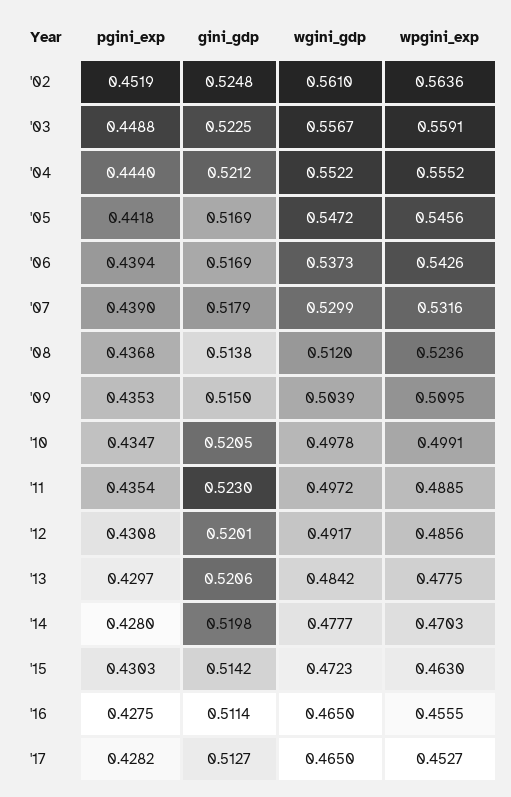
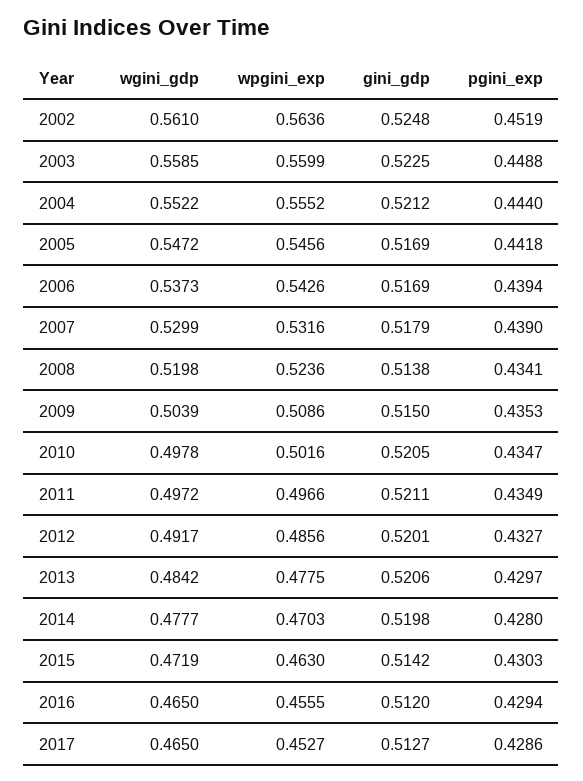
  {
    "pgini_exp": {
      "'02": 0.4519,
      "'03": 0.4488,
      "'04": 0.444,
      "'05": 0.4418,
      "'06": 0.4394,
      "'07": 0.439,
-     "'08": 0.4368,
+     "'08": 0.4341,
      "'09": 0.4353,
      "'10": 0.4347,
-     "'11": 0.4354,
+     "'11": 0.4349,
-     "'12": 0.4308,
+     "'12": 0.4327,
      "'13": 0.4297,
      "'14": 0.428,
      "'15": 0.4303,
-     "'16": 0.4275,
+     "'16": 0.4294,
-     "'17": 0.4282
+     "'17": 0.4286
    },
    "gini_gdp": {
      "'02": 0.5248,
      "'03": 0.5225,
      "'04": 0.5212,
      "'05": 0.5169,
      "'06": 0.5169,
      "'07": 0.5179,
      "'08": 0.5138,
      "'09": 0.515,
      "'10": 0.5205,
-     "'11": 0.523,
+     "'11": 0.5211,
      "'12": 0.5201,
      "'13": 0.5206,
      "'14": 0.5198,
      "'15": 0.5142,
-     "'16": 0.5114,
+     "'16": 0.512,
      "'17": 0.5127
    },
    "wgini_gdp": {
      "'02": 0.561,
-     "'03": 0.5567,
+     "'03": 0.5585,
      "'04": 0.5522,
      "'05": 0.5472,
      "'06": 0.5373,
      "'07": 0.5299,
-     "'08": 0.512,
+     "'08": 0.5198,
      "'09": 0.5039,
      "'10": 0.4978,
      "'11": 0.4972,
      "'12": 0.4917,
      "'13": 0.4842,
      "'14": 0.4777,
-     "'15": 0.4723,
+     "'15": 0.4719,
      "'16": 0.465,
      "'17": 0.465
    },
    "wpgini_exp": {
      "'02": 0.5636,
-     "'03": 0.5591,
+     "'03": 0.5599,
      "'04": 0.5552,
      "'05": 0.5456,
      "'06": 0.5426,
      "'07": 0.5316,
      "'08": 0.5236,
-     "'09": 0.5095,
+     "'09": 0.5086,
-     "'10": 0.4991,
+     "'10": 0.5016,
-     "'11": 0.4885,
+     "'11": 0.4966,
      "'12": 0.4856,
      "'13": 0.4775,
      "'14": 0.4703,
      "'15": 0.463,
      "'16": 0.4555,
      "'17": 0.4527
    }
  }

